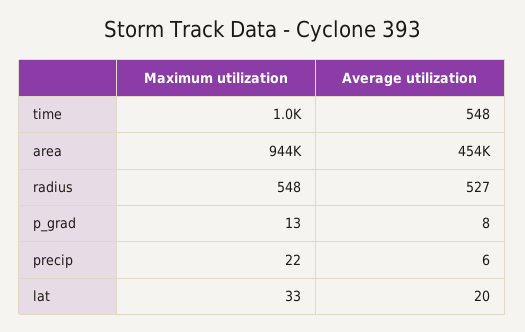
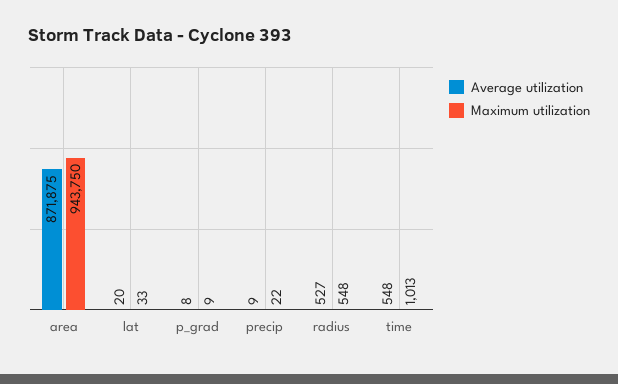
  {
    "Maximum utilization": {
      "time": 1013,
      "area": 943750,
      "radius": 548,
-     "p_grad": 13,
+     "p_grad": 9,
      "precip": 22,
      "lat": 33
    },
    "Average utilization": {
      "time": 548,
-     "area": 454000,
+     "area": 871875,
      "radius": 527,
      "p_grad": 8,
-     "precip": 6,
+     "precip": 9,
      "lat": 20
    }
  }

